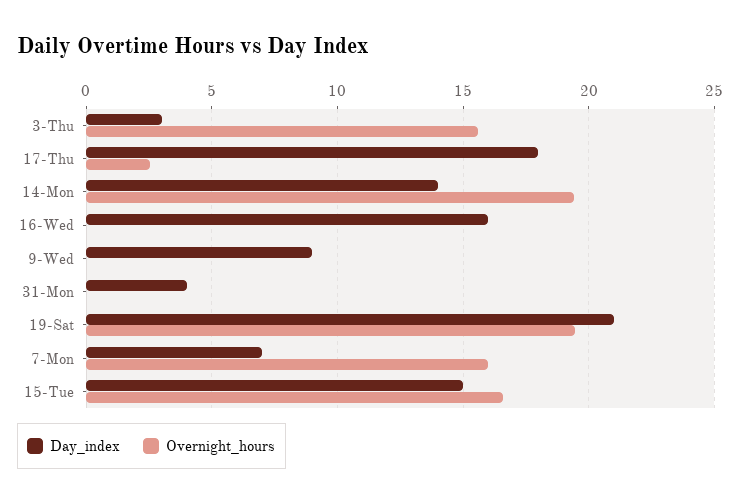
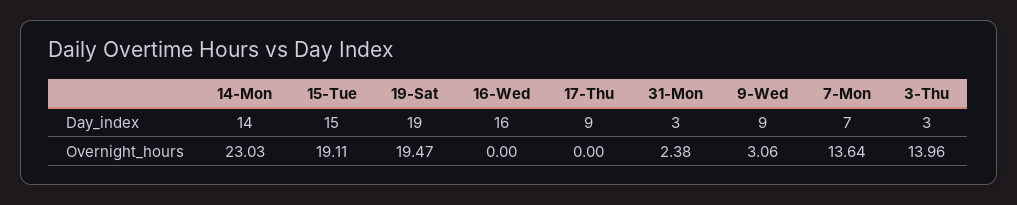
  {
    "Day_index": {
      "3-Thu": 3,
-     "17-Thu": 18,
+     "17-Thu": 9,
      "14-Mon": 14,
      "16-Wed": 16,
      "9-Wed": 9,
-     "31-Mon": 4,
+     "31-Mon": 3,
-     "19-Sat": 21,
+     "19-Sat": 19,
      "7-Mon": 7,
      "15-Tue": 15
    },
    "Overnight_hours": {
-     "3-Thu": 15.5,
+     "3-Thu": 13.96,
-     "17-Thu": 2.5,
+     "17-Thu": 0,
-     "14-Mon": 19.5,
+     "14-Mon": 23.03,
      "16-Wed": 0,
-     "9-Wed": 0,
+     "9-Wed": 3.06,
-     "31-Mon": 0,
+     "31-Mon": 2.38,
      "19-Sat": 19.47,
-     "7-Mon": 16,
+     "7-Mon": 13.64,
-     "15-Tue": 16.5
+     "15-Tue": 19.11
    }
  }

